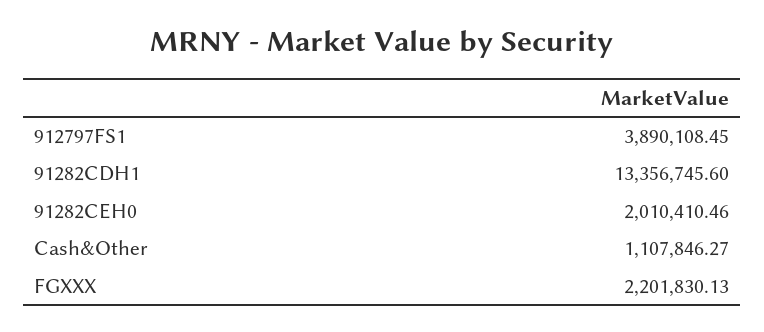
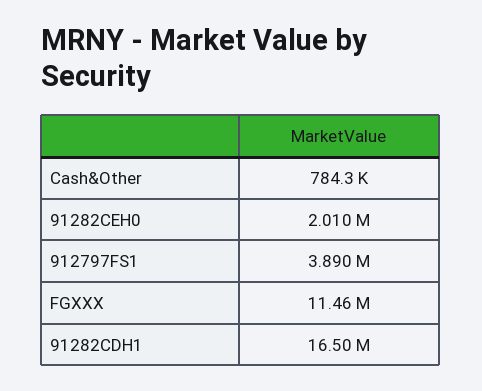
  {
    "912797FS1": 3890108.45,
-   "91282CDH1": 13356745.6,
+   "91282CDH1": 16500000,
    "91282CEH0": 2010410.46,
-   "Cash&Other": 1107846.27,
+   "Cash&Other": 784300,
-   "FGXXX": 2201830.13
+   "FGXXX": 11460000
  }

